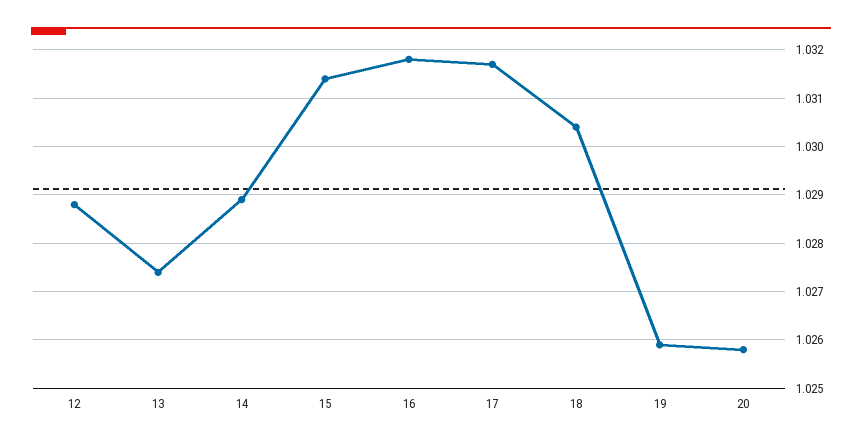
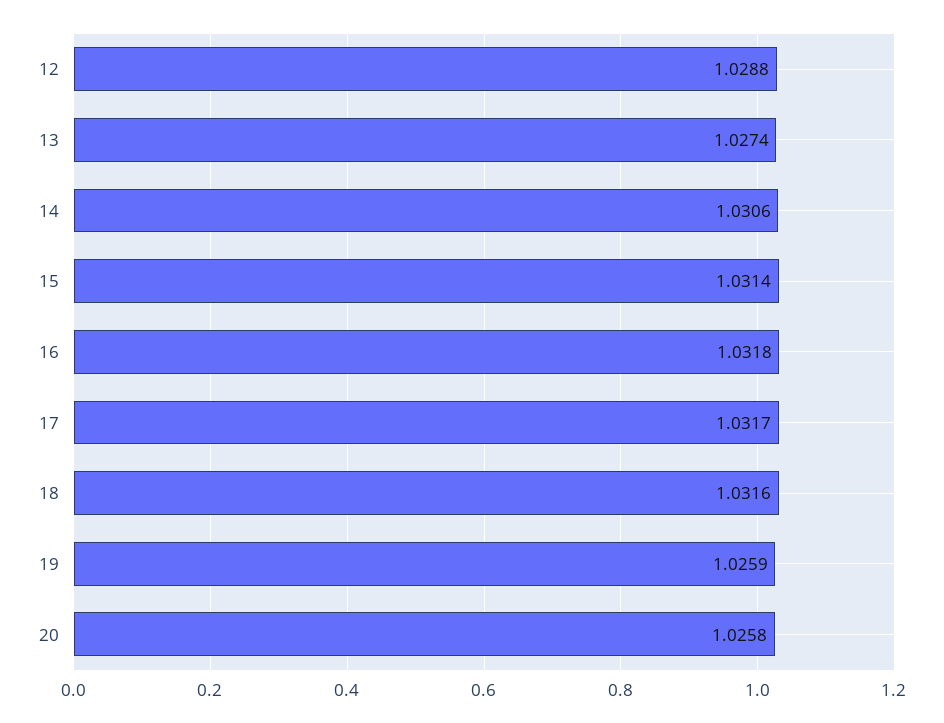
  {
    "12": 1.0288,
    "13": 1.0274,
-   "14": 1.029,
+   "14": 1.0306,
    "15": 1.0314,
    "16": 1.0318,
    "17": 1.0317,
-   "18": 1.0305,
+   "18": 1.0316,
    "19": 1.0259,
    "20": 1.0258
  }

